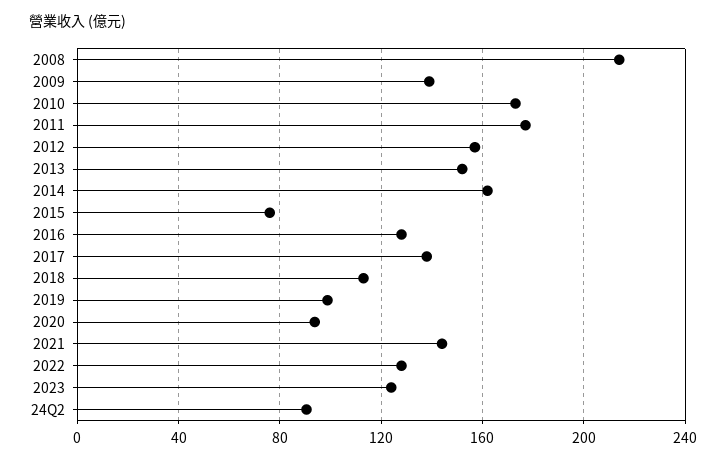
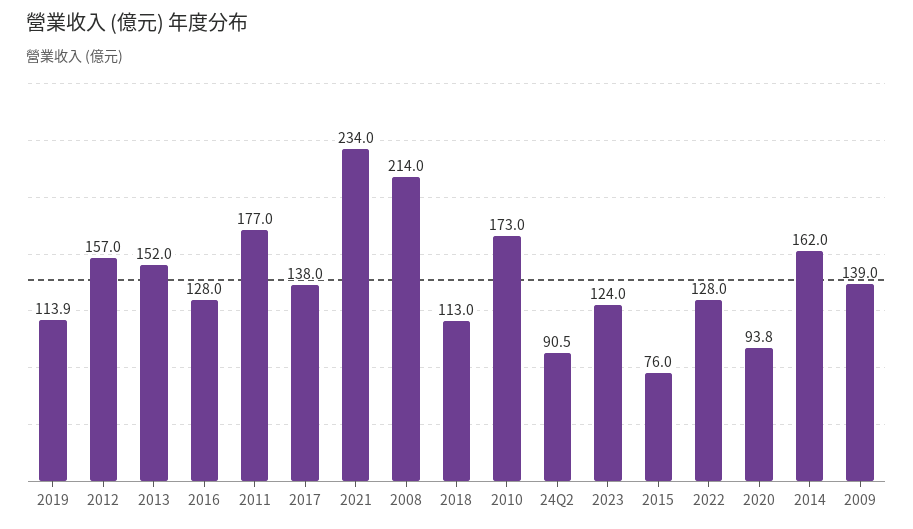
  {
    "2008": 214,
    "2009": 139,
    "2010": 173,
    "2011": 177,
    "2012": 157,
    "2013": 152,
    "2014": 162,
    "2015": 76,
    "2016": 128,
    "2017": 138,
    "2018": 113,
-   "2019": 100,
+   "2019": 113.9,
    "2020": 93.8,
-   "2021": 145,
+   "2021": 234,
    "2022": 128,
    "2023": 124,
    "24Q2": 90.5
  }

